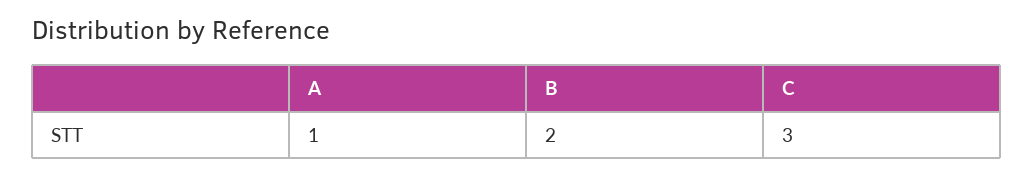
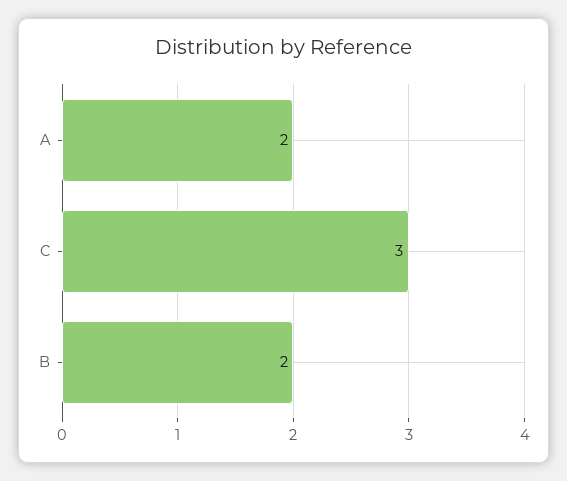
  {
-   "A": 1,
+   "A": 2,
    "B": 2,
    "C": 3
  }

